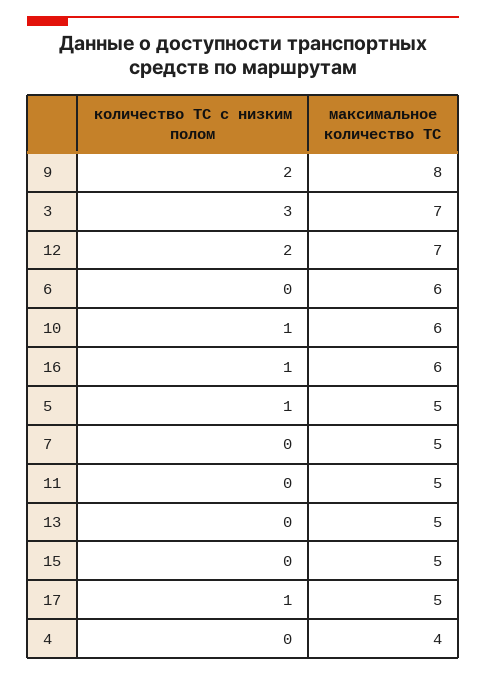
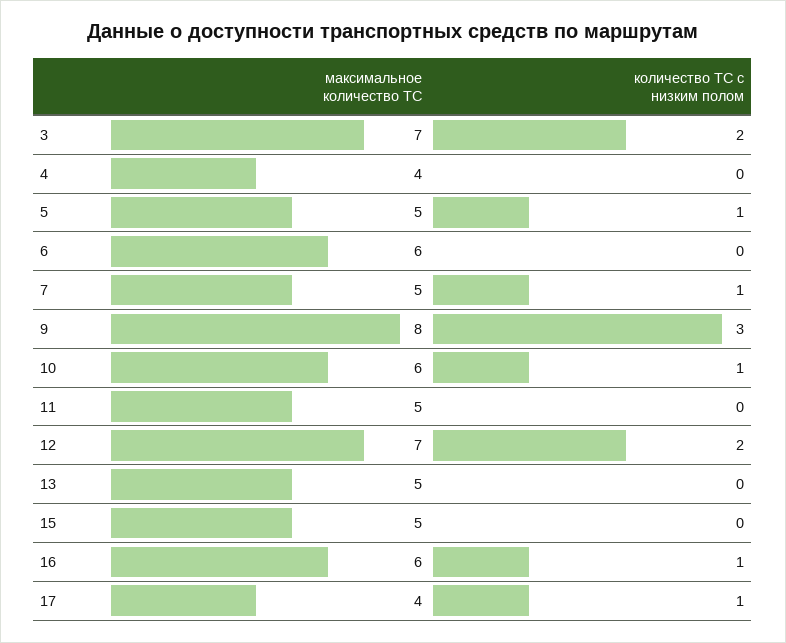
  {
    "количество ТС с низким полом": {
-     "9": 2,
+     "9": 3,
-     "3": 3,
+     "3": 2,
      "12": 2,
      "6": 0,
      "10": 1,
      "16": 1,
      "5": 1,
-     "7": 0,
+     "7": 1,
      "11": 0,
      "13": 0,
      "15": 0,
      "17": 1,
      "4": 0
    },
    "максимальное количество ТС": {
      "9": 8,
      "3": 7,
      "12": 7,
      "6": 6,
      "10": 6,
      "16": 6,
      "5": 5,
      "7": 5,
      "11": 5,
      "13": 5,
      "15": 5,
-     "17": 5,
+     "17": 4,
      "4": 4
    }
  }

